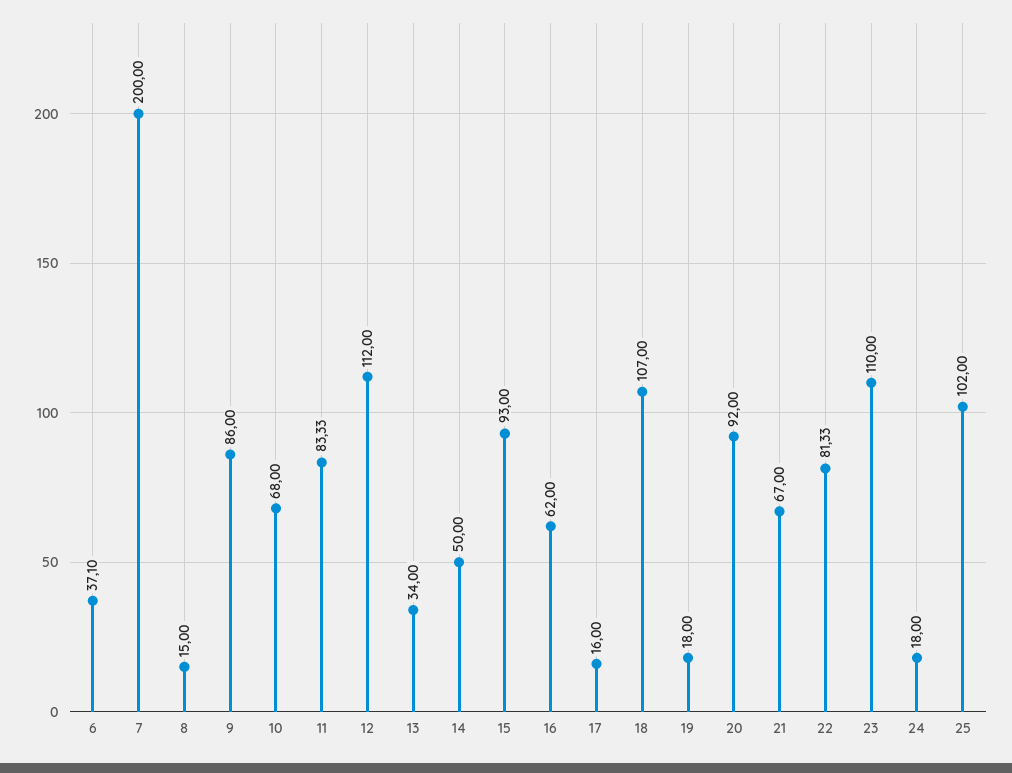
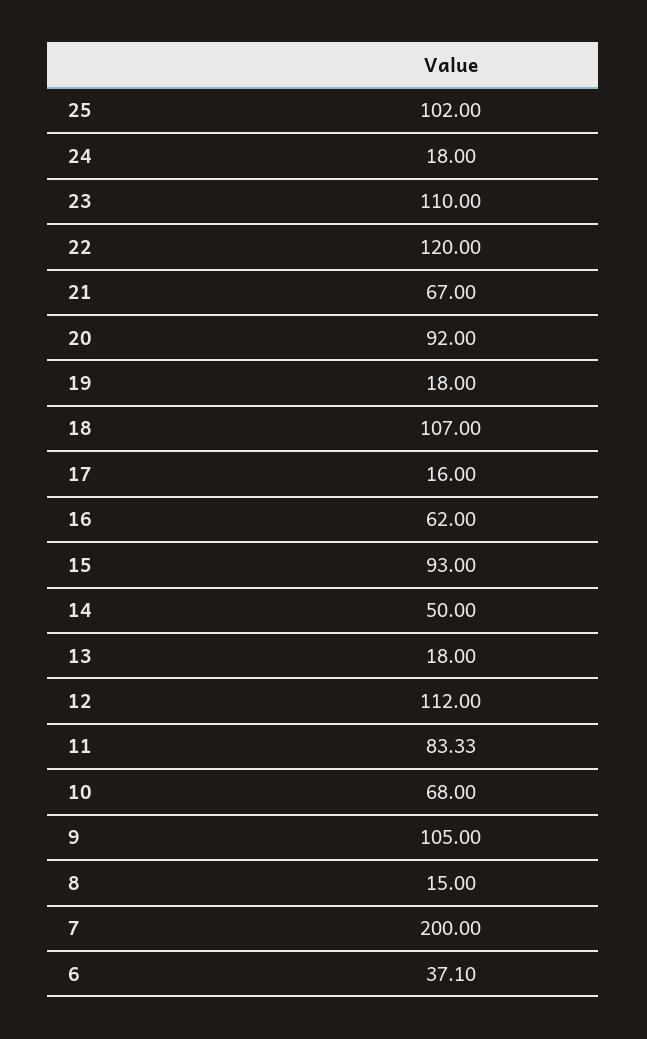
  {
    "6": 37.1,
    "7": 200,
    "8": 15,
-   "9": 86,
+   "9": 105,
    "10": 68,
    "11": 83.33,
    "12": 112,
-   "13": 34,
+   "13": 18,
    "14": 50,
    "15": 93,
    "16": 62,
    "17": 16,
    "18": 107,
    "19": 18,
    "20": 92,
    "21": 67,
-   "22": 81.33,
+   "22": 120,
    "23": 110,
    "24": 18,
    "25": 102
  }

